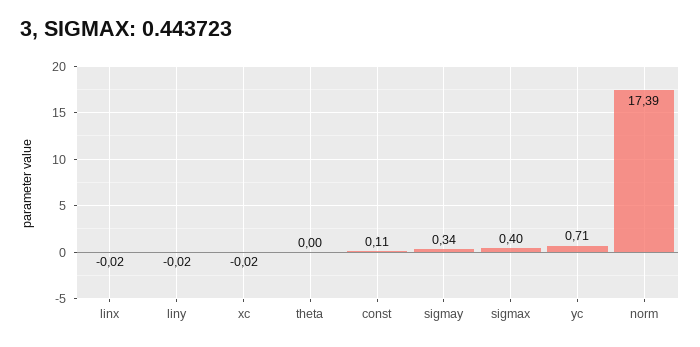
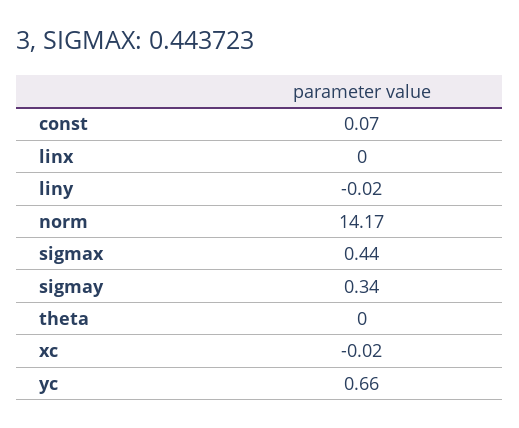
  {
-   "linx": -0.02,
+   "linx": 0,
    "liny": -0.02,
    "xc": -0.02,
    "theta": 0,
-   "const": 0.11,
+   "const": 0.07,
    "sigmay": 0.34,
-   "sigmax": 0.4,
+   "sigmax": 0.44,
-   "yc": 0.71,
+   "yc": 0.66,
-   "norm": 17.39
+   "norm": 14.17
  }

